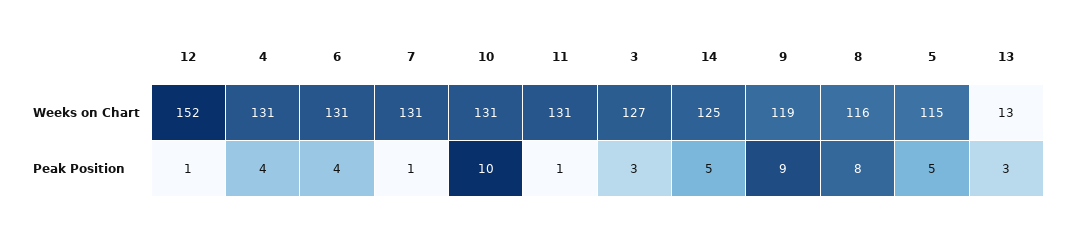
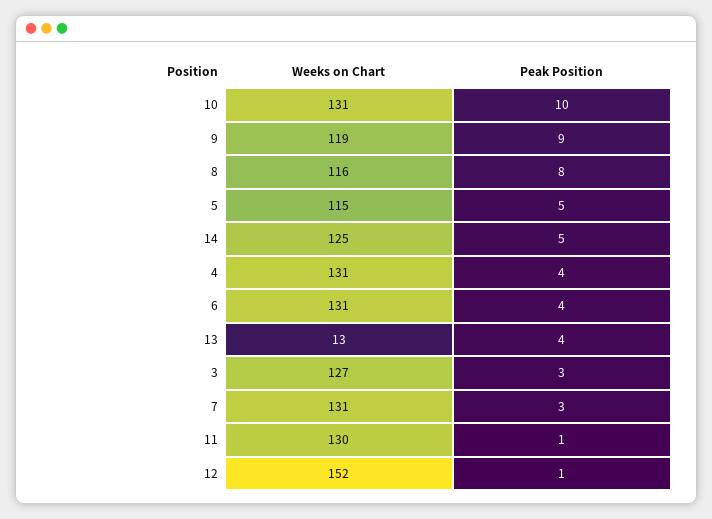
  {
    "12": {
      "Weeks on Chart": 152,
      "Peak Position": 1
    },
    "4": {
      "Weeks on Chart": 131,
      "Peak Position": 4
    },
    "6": {
      "Weeks on Chart": 131,
      "Peak Position": 4
    },
    "7": {
      "Weeks on Chart": 131,
-     "Peak Position": 1
+     "Peak Position": 3
    },
    "10": {
      "Weeks on Chart": 131,
      "Peak Position": 10
    },
    "11": {
-     "Weeks on Chart": 131,
+     "Weeks on Chart": 130,
      "Peak Position": 1
    },
    "3": {
      "Weeks on Chart": 127,
      "Peak Position": 3
    },
    "14": {
      "Weeks on Chart": 125,
      "Peak Position": 5
    },
    "9": {
      "Weeks on Chart": 119,
      "Peak Position": 9
    },
    "8": {
      "Weeks on Chart": 116,
      "Peak Position": 8
    },
    "5": {
      "Weeks on Chart": 115,
      "Peak Position": 5
    },
    "13": {
      "Weeks on Chart": 13,
-     "Peak Position": 3
+     "Peak Position": 4
    }
  }

